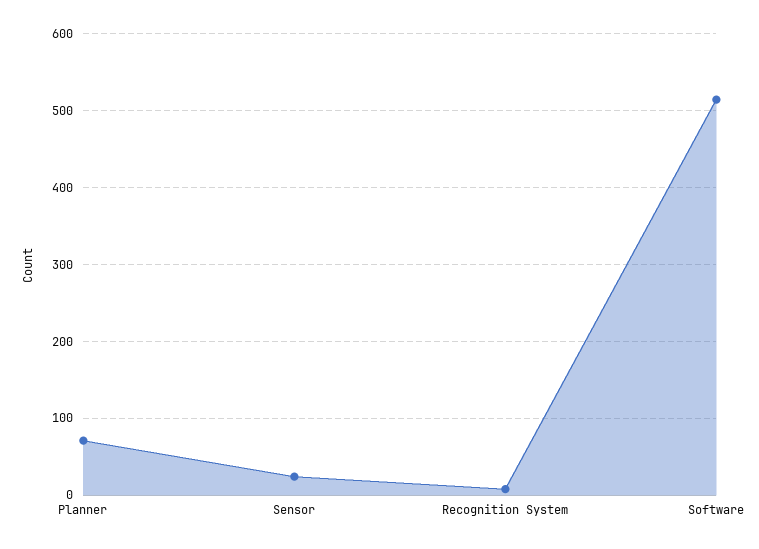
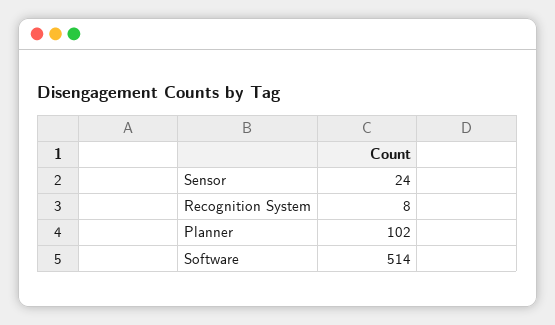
  {
-   "Planner": 70,
+   "Planner": 102,
    "Sensor": 24,
    "Recognition System": 8,
    "Software": 514
  }

